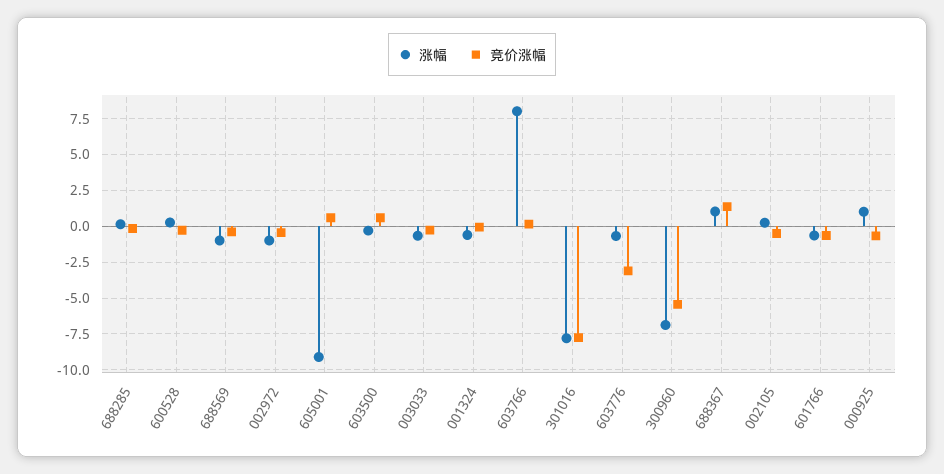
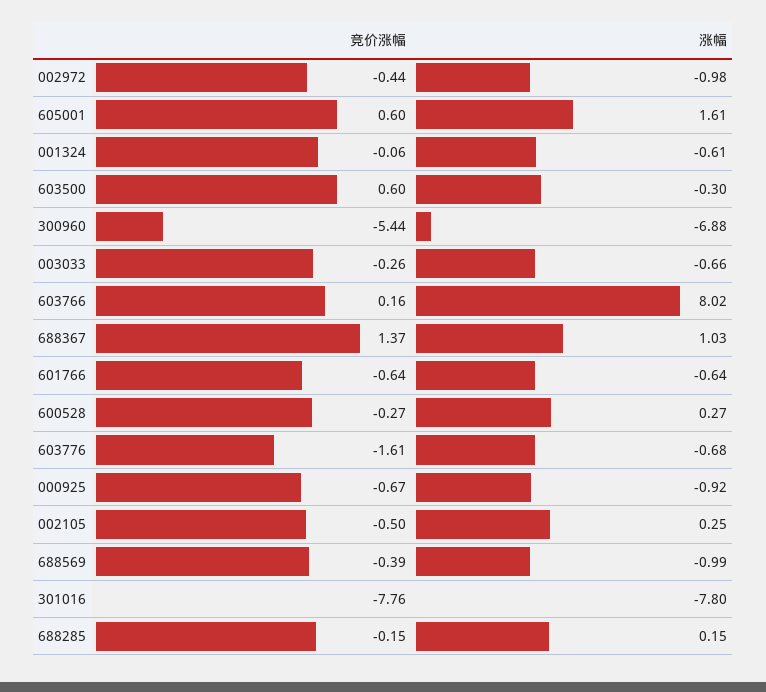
  {
    "涨幅": {
      "688285": 0.15,
      "600528": 0.27,
      "688569": -0.99,
      "002972": -0.98,
-     "605001": -9,
+     "605001": 1.61,
      "603500": -0.3,
      "003033": -0.66,
      "001324": -0.61,
      "603766": 8.02,
      "301016": -7.8,
      "603776": -0.68,
      "300960": -6.88,
      "688367": 1.03,
      "002105": 0.25,
      "601766": -0.64,
-     "000925": 1
+     "000925": -0.92
    },
    "竞价涨幅": {
      "688285": -0.15,
      "600528": -0.27,
      "688569": -0.39,
      "002972": -0.44,
      "605001": 0.6,
      "603500": 0.6,
      "003033": -0.26,
      "001324": -0.06,
      "603766": 0.16,
      "301016": -7.76,
-     "603776": -3,
+     "603776": -1.61,
      "300960": -5.44,
      "688367": 1.37,
      "002105": -0.5,
      "601766": -0.64,
      "000925": -0.67
    }
  }

